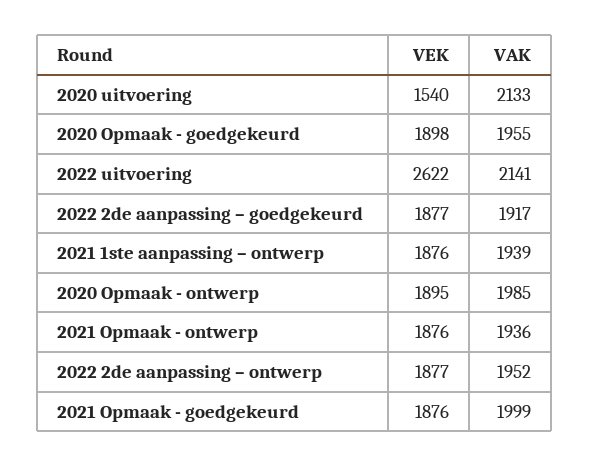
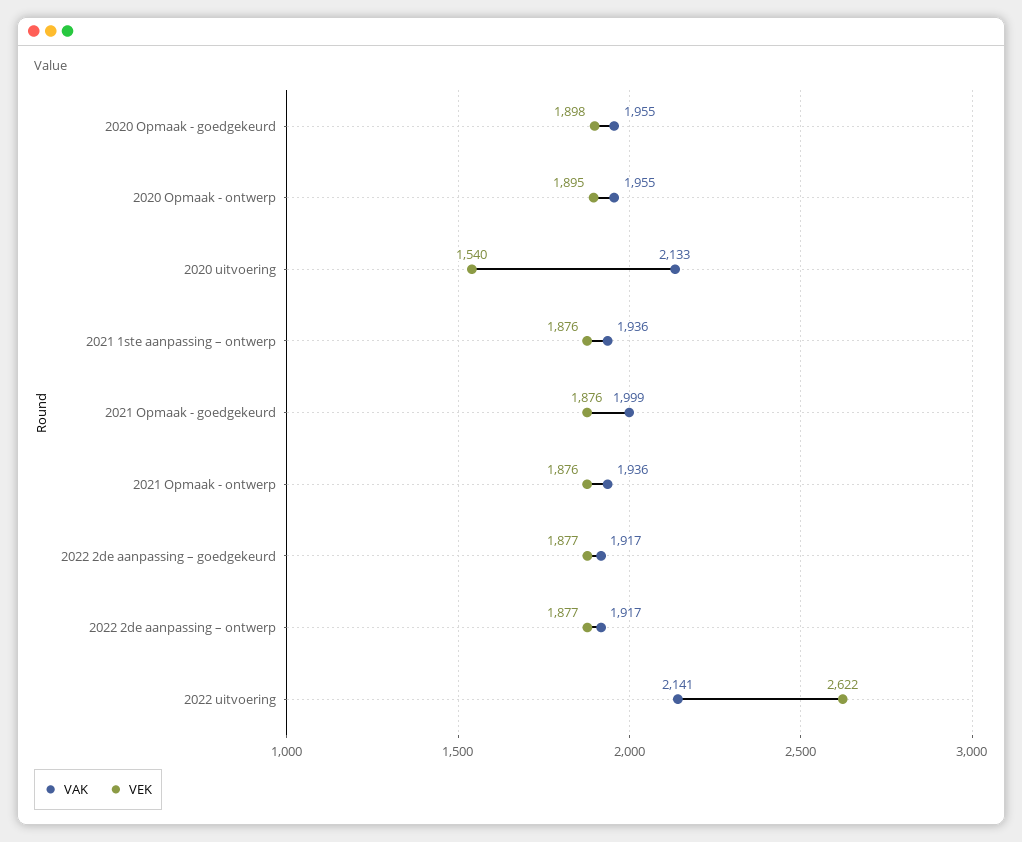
  {
    "VEK": {
      "2020 uitvoering": 1540,
      "2020 Opmaak - goedgekeurd": 1898,
      "2022 uitvoering": 2622,
      "2022 2de aanpassing – goedgekeurd": 1877,
      "2021 1ste aanpassing – ontwerp": 1876,
      "2020 Opmaak - ontwerp": 1895,
      "2021 Opmaak - ontwerp": 1876,
      "2022 2de aanpassing – ontwerp": 1877,
      "2021 Opmaak - goedgekeurd": 1876
    },
    "VAK": {
      "2020 uitvoering": 2133,
      "2020 Opmaak - goedgekeurd": 1955,
      "2022 uitvoering": 2141,
      "2022 2de aanpassing – goedgekeurd": 1917,
-     "2021 1ste aanpassing – ontwerp": 1939,
+     "2021 1ste aanpassing – ontwerp": 1936,
-     "2020 Opmaak - ontwerp": 1985,
+     "2020 Opmaak - ontwerp": 1955,
      "2021 Opmaak - ontwerp": 1936,
-     "2022 2de aanpassing – ontwerp": 1952,
+     "2022 2de aanpassing – ontwerp": 1917,
      "2021 Opmaak - goedgekeurd": 1999
    }
  }

